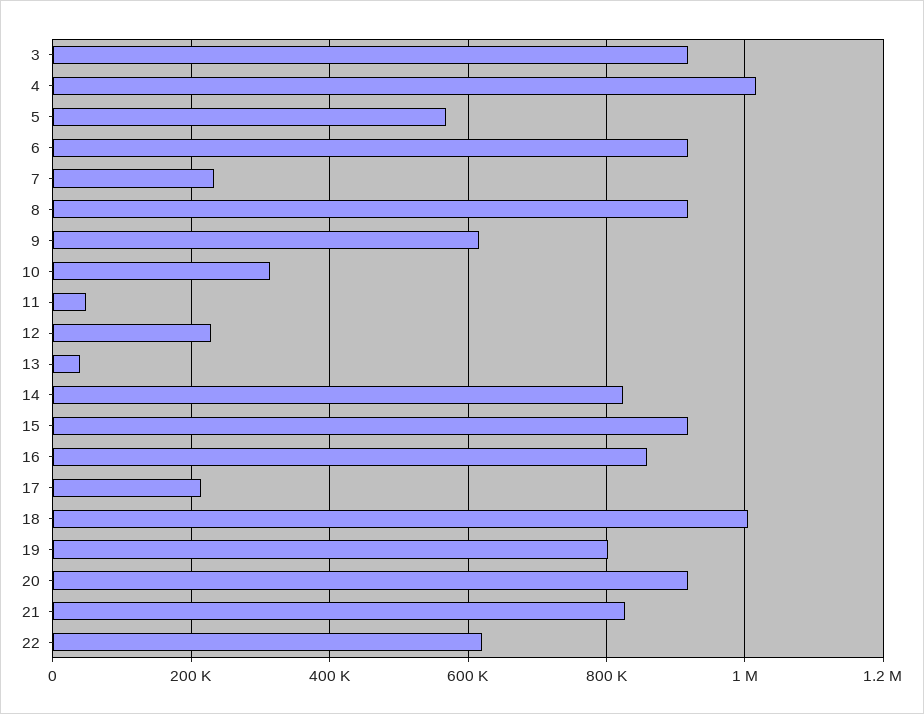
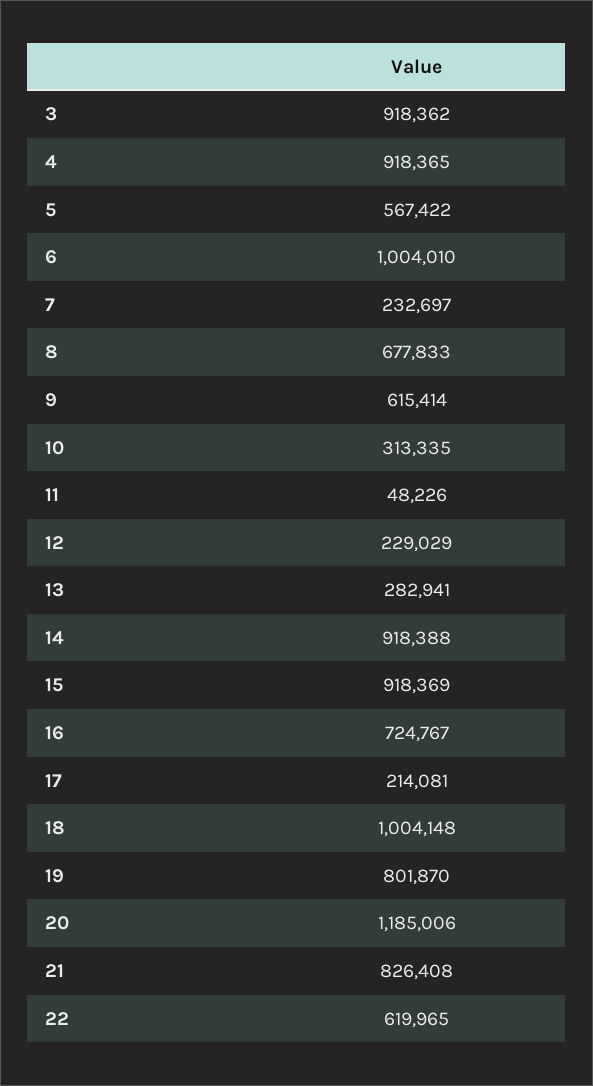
  {
    "3": 918362,
-   "4": 1020000,
+   "4": 918365,
    "5": 567422,
-   "6": 920000,
+   "6": 1004010,
    "7": 232697,
-   "8": 920000,
+   "8": 677833,
    "9": 615414,
    "10": 313335,
    "11": 48226,
    "12": 229029,
-   "13": 40000,
+   "13": 282941,
-   "14": 820000,
+   "14": 918388,
    "15": 918369,
-   "16": 860000,
+   "16": 724767,
    "17": 214081,
    "18": 1004148,
    "19": 801870,
-   "20": 920000,
+   "20": 1185006,
    "21": 826408,
    "22": 619965
  }

